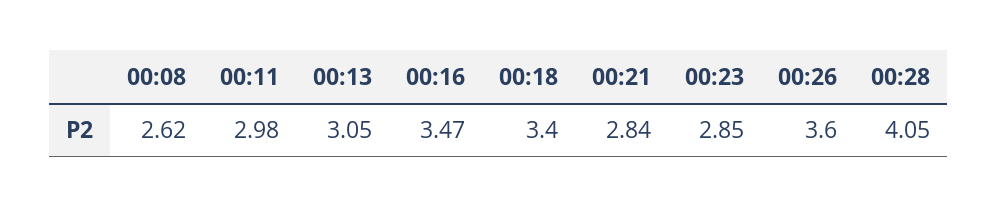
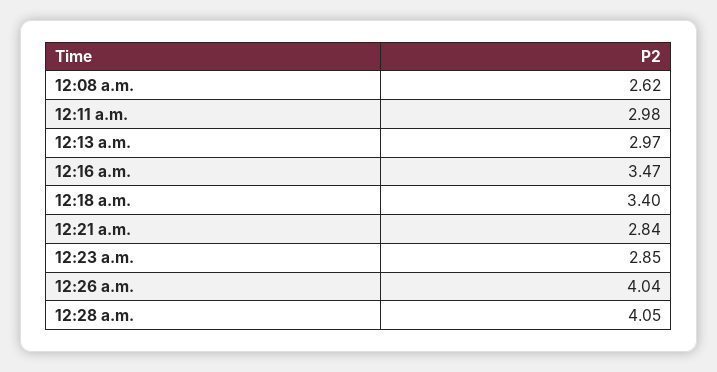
  {
    "00:08": 2.62,
    "00:11": 2.98,
-   "00:13": 3.05,
+   "00:13": 2.97,
    "00:16": 3.47,
    "00:18": 3.4,
    "00:21": 2.84,
    "00:23": 2.85,
-   "00:26": 3.6,
+   "00:26": 4.04,
    "00:28": 4.05
  }

